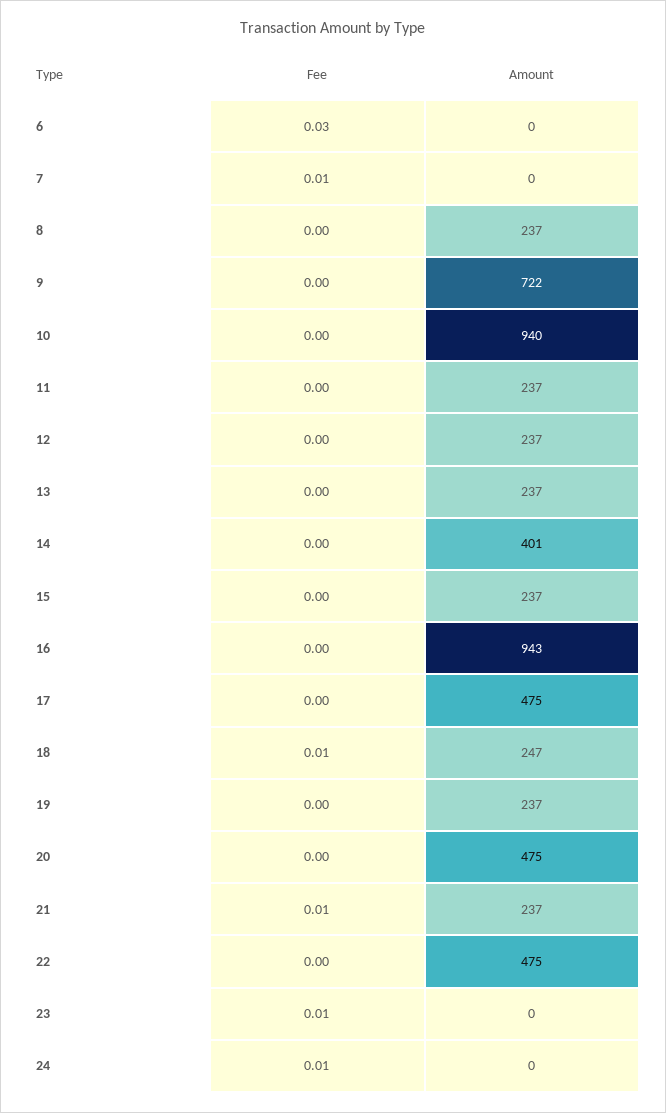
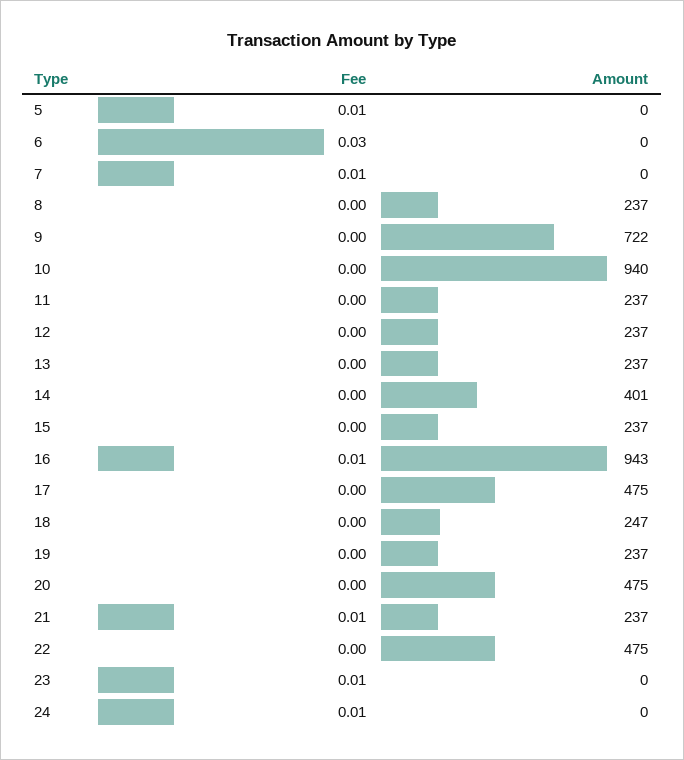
  {
    "Fee": {
      "6": 0.03,
      "7": 0.01,
      "8": 0,
      "9": 0,
      "10": 0,
      "11": 0,
      "12": 0,
      "13": 0,
      "14": 0,
      "15": 0,
-     "16": 0,
+     "16": 0.01,
      "17": 0,
-     "18": 0.01,
+     "18": 0,
      "19": 0,
      "20": 0,
      "21": 0.01,
      "22": 0,
      "23": 0.01,
-     "24": 0.01
+     "24": 0.01,
+     "5": 0.01
    },
    "Amount": {
      "6": 0,
      "7": 0,
      "8": 237,
      "9": 722,
      "10": 940,
      "11": 237,
      "12": 237,
      "13": 237,
      "14": 401,
      "15": 237,
      "16": 943,
      "17": 475,
      "18": 247,
      "19": 237,
      "20": 475,
      "21": 237,
      "22": 475,
      "23": 0,
-     "24": 0
+     "24": 0,
+     "5": 0
    }
  }

